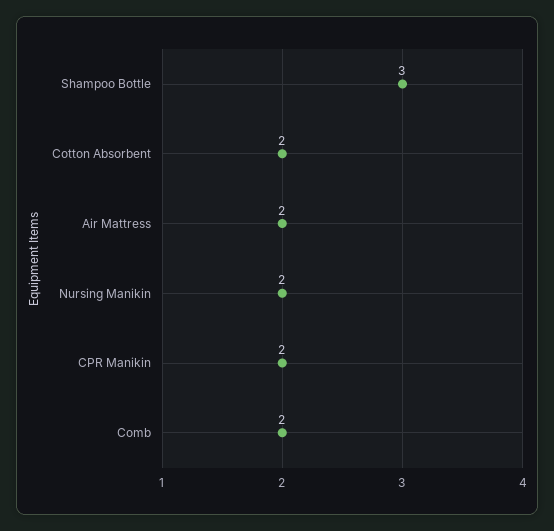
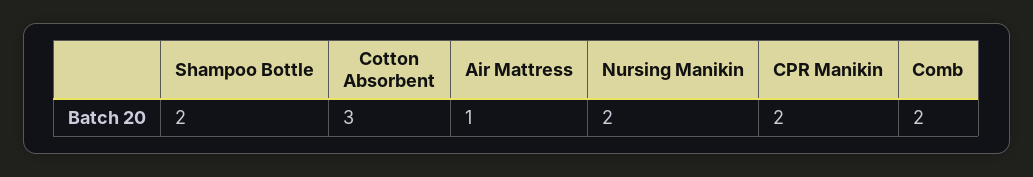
  {
-   "Shampoo Bottle": 3,
+   "Shampoo Bottle": 2,
-   "Cotton Absorbent": 2,
+   "Cotton Absorbent": 3,
-   "Air Mattress": 2,
+   "Air Mattress": 1,
    "Nursing Manikin": 2,
    "CPR Manikin": 2,
    "Comb": 2
  }

